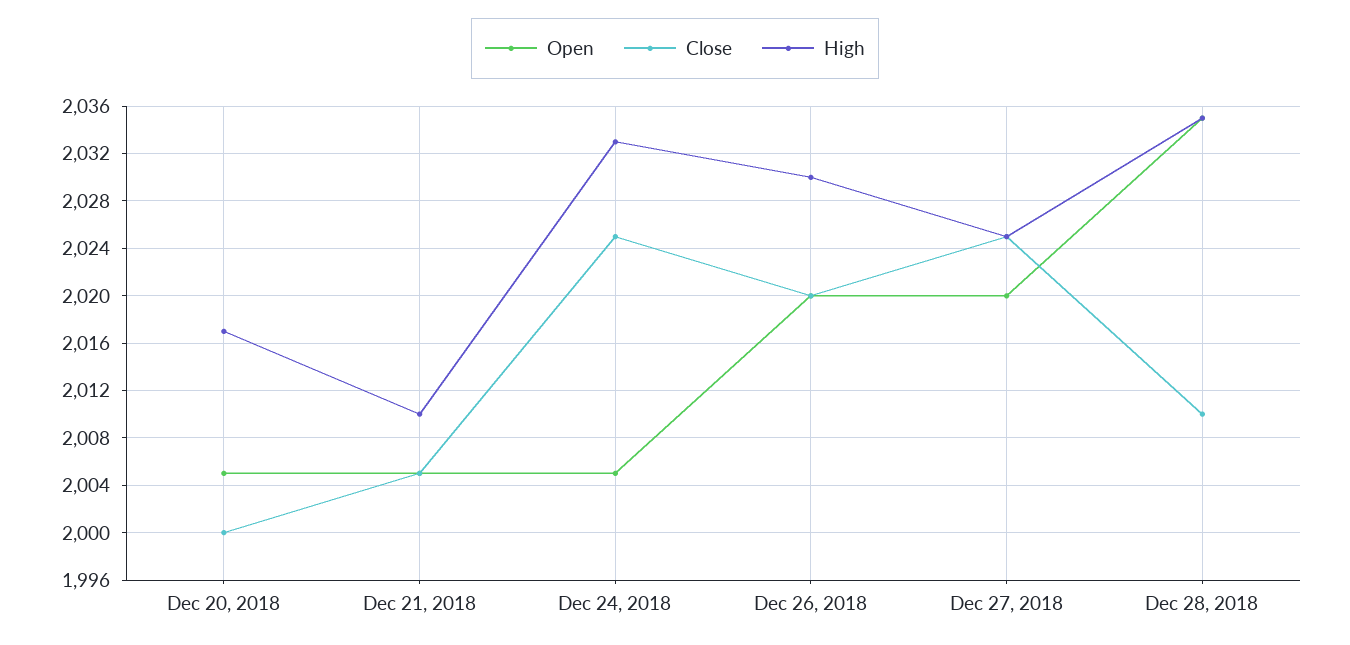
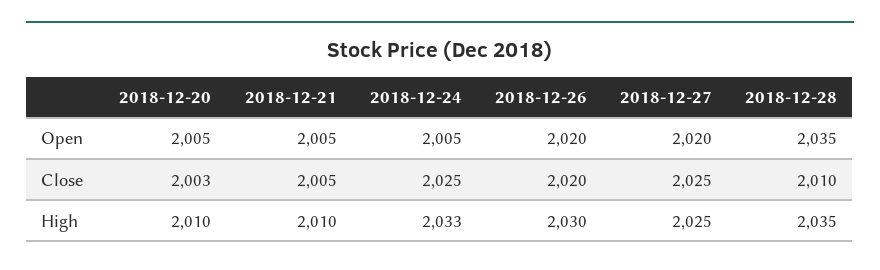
  {
    "Open": {
      "Dec 20, 2018": 2005,
      "Dec 21, 2018": 2005,
      "Dec 24, 2018": 2005,
      "Dec 26, 2018": 2020,
      "Dec 27, 2018": 2020,
      "Dec 28, 2018": 2035
    },
    "Close": {
-     "Dec 20, 2018": 2000,
+     "Dec 20, 2018": 2003,
      "Dec 21, 2018": 2005,
      "Dec 24, 2018": 2025,
      "Dec 26, 2018": 2020,
      "Dec 27, 2018": 2025,
      "Dec 28, 2018": 2010
    },
    "High": {
-     "Dec 20, 2018": 2017,
+     "Dec 20, 2018": 2010,
      "Dec 21, 2018": 2010,
      "Dec 24, 2018": 2033,
      "Dec 26, 2018": 2030,
      "Dec 27, 2018": 2025,
      "Dec 28, 2018": 2035
    }
  }

